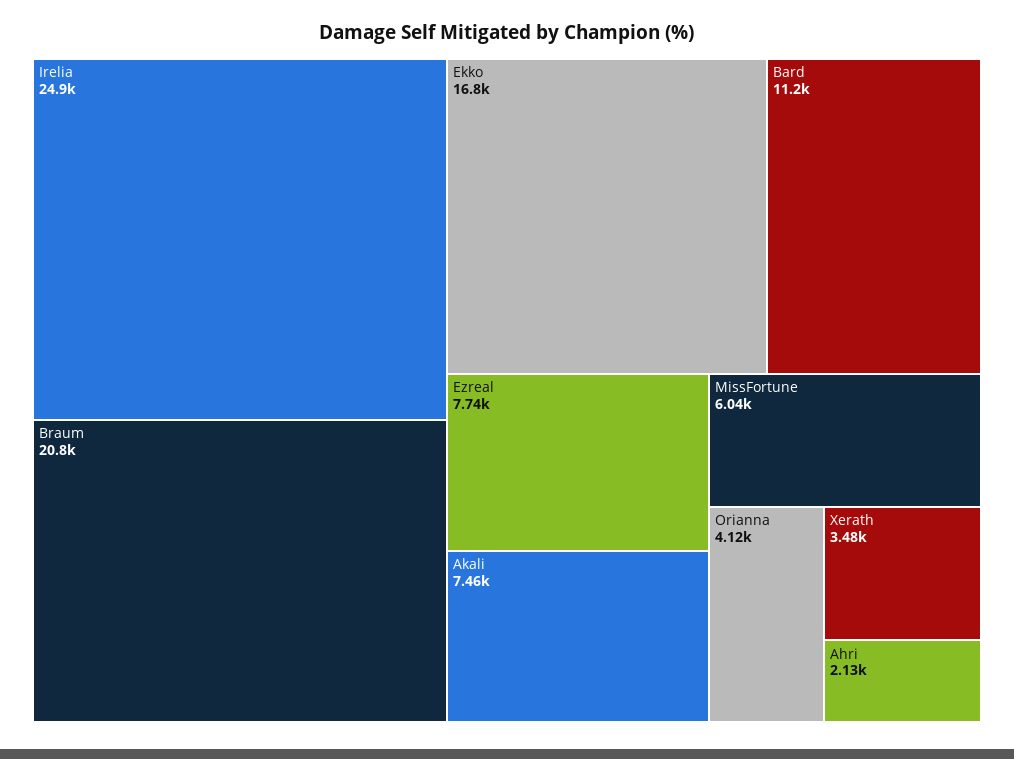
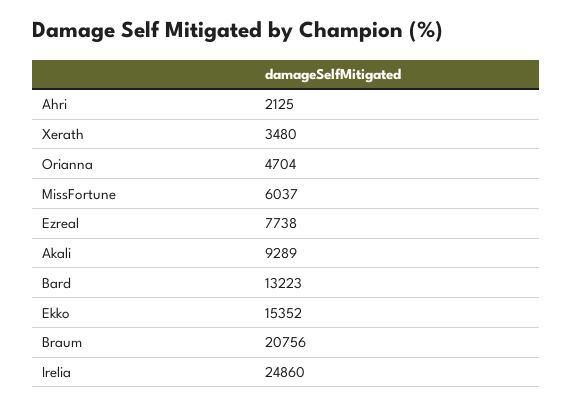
  {
    "Irelia": 24860,
    "Braum": 20756,
-   "Ekko": 16800,
+   "Ekko": 15352,
-   "Bard": 11200,
+   "Bard": 13223,
    "Ezreal": 7738,
-   "Akali": 7460,
+   "Akali": 9289,
    "MissFortune": 6037,
-   "Orianna": 4120,
+   "Orianna": 4704,
    "Xerath": 3480,
    "Ahri": 2125
  }

